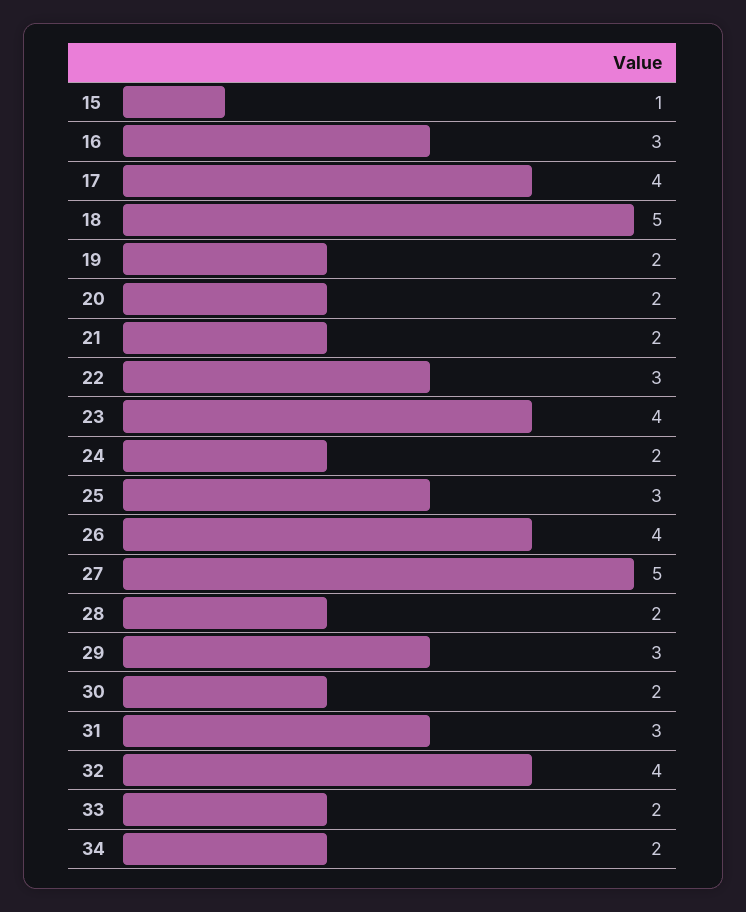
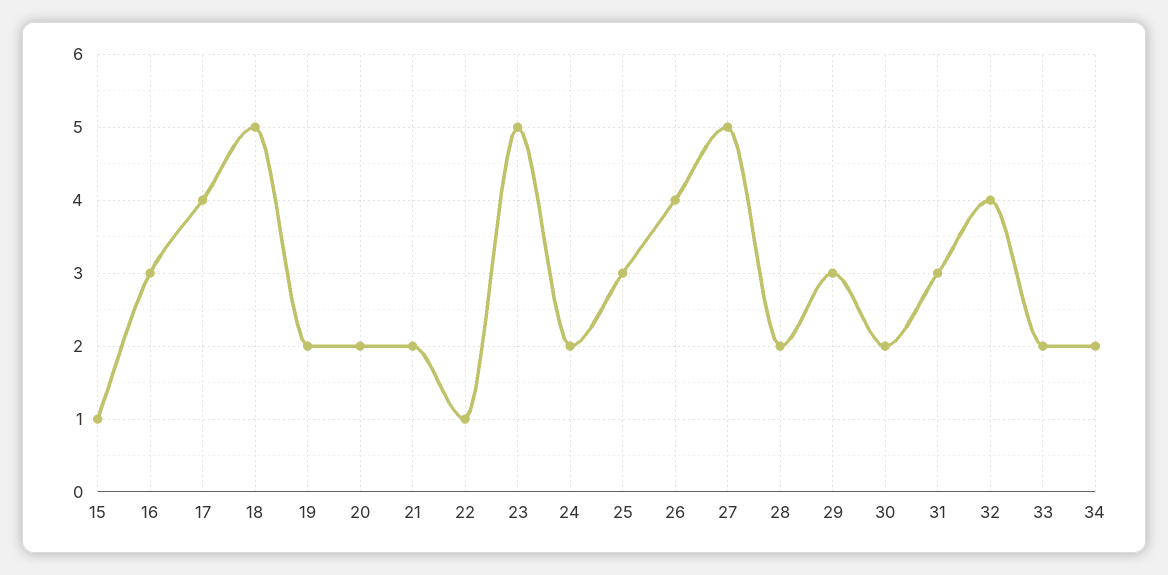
  {
    "15": 1,
    "16": 3,
    "17": 4,
    "18": 5,
    "19": 2,
    "20": 2,
    "21": 2,
-   "22": 3,
+   "22": 1,
-   "23": 4,
+   "23": 5,
    "24": 2,
    "25": 3,
    "26": 4,
    "27": 5,
    "28": 2,
    "29": 3,
    "30": 2,
    "31": 3,
    "32": 4,
    "33": 2,
    "34": 2
  }

